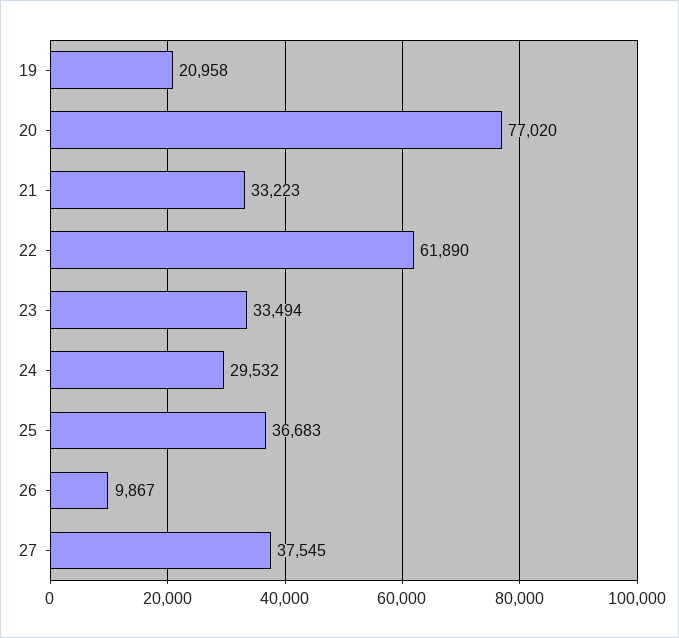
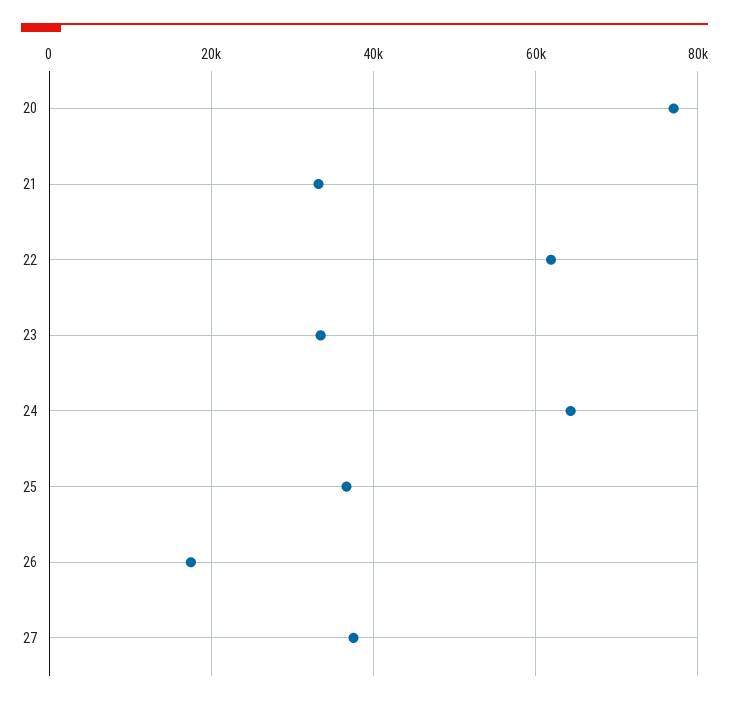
  {
-   "19": 20958,
    "20": 77020,
    "21": 33223,
    "22": 61890,
    "23": 33494,
-   "24": 29532,
+   "24": 64000,
    "25": 36683,
-   "26": 9867,
+   "26": 18000,
    "27": 37545
  }

